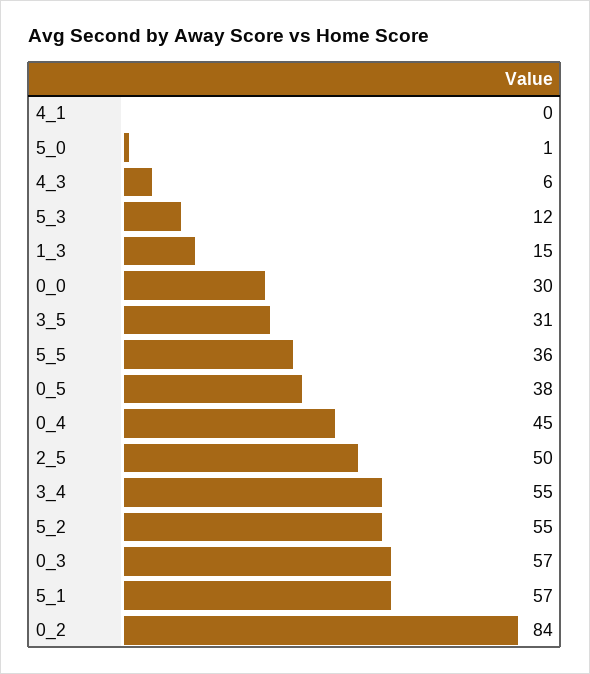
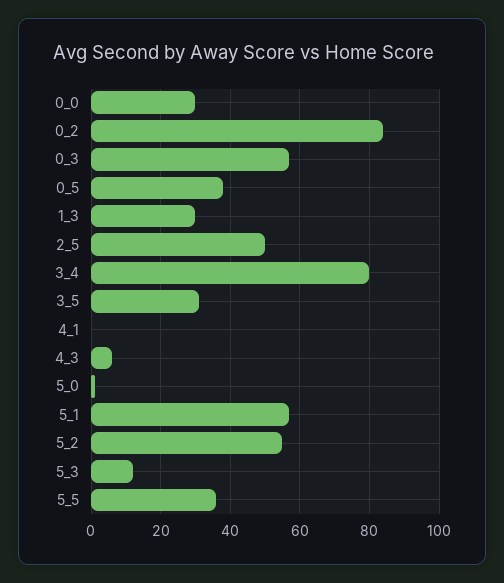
  {
    "4_1": 0,
    "5_0": 1,
    "4_3": 6,
    "5_3": 12,
-   "1_3": 15,
+   "1_3": 30,
    "0_0": 30,
    "3_5": 31,
    "5_5": 36,
    "0_5": 38,
-   "0_4": 45,
    "2_5": 50,
-   "3_4": 55,
+   "3_4": 80,
    "5_2": 55,
    "0_3": 57,
    "5_1": 57,
    "0_2": 84
  }

